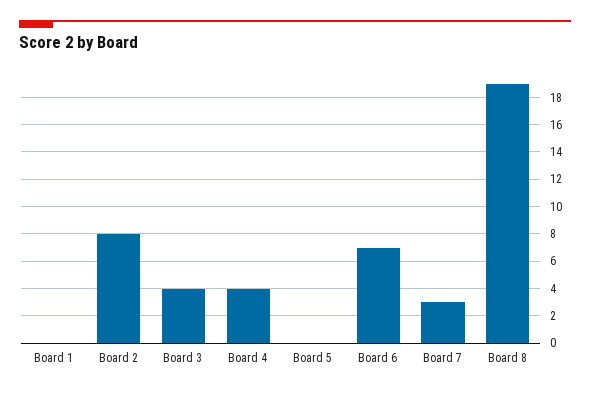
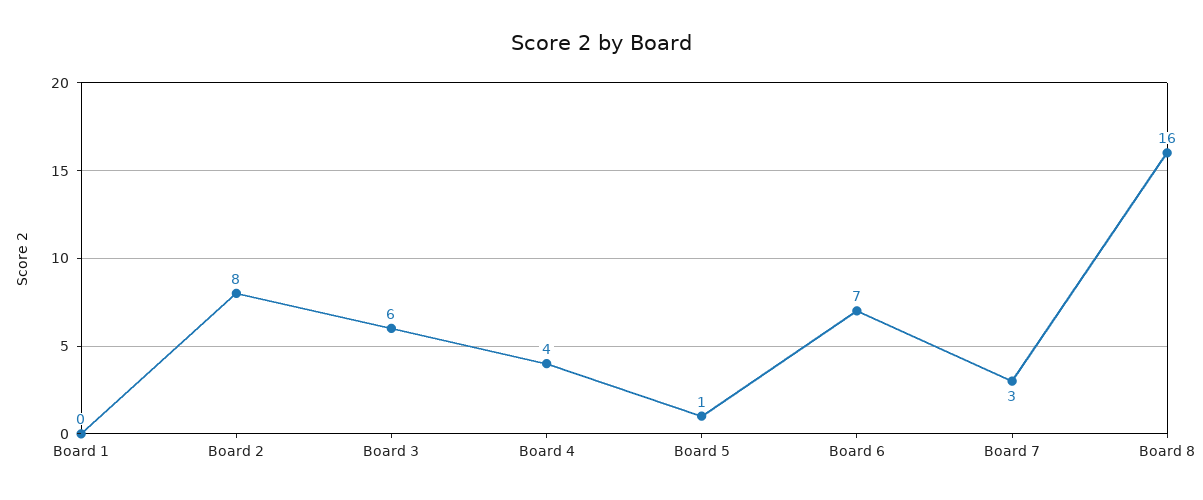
  {
    "Board 1": 0,
    "Board 2": 8,
-   "Board 3": 4,
+   "Board 3": 6,
    "Board 4": 4,
-   "Board 5": 0,
+   "Board 5": 1,
    "Board 6": 7,
    "Board 7": 3,
-   "Board 8": 19
+   "Board 8": 16
  }

